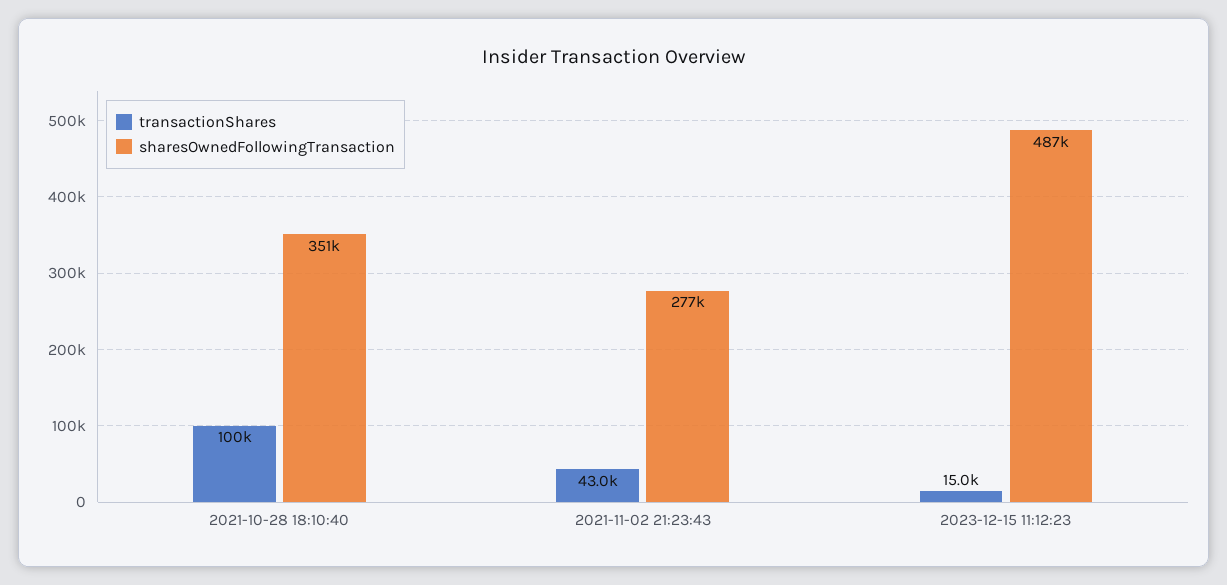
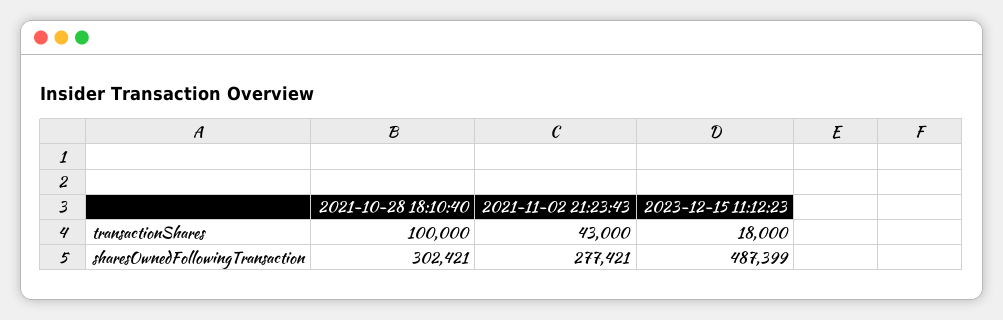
  {
    "transactionShares": {
      "2021-10-28 18:10:40": 100000,
      "2021-11-02 21:23:43": 43000,
-     "2023-12-15 11:12:23": 15000
+     "2023-12-15 11:12:23": 18000
    },
    "sharesOwnedFollowingTransaction": {
-     "2021-10-28 18:10:40": 351000,
+     "2021-10-28 18:10:40": 302421,
      "2021-11-02 21:23:43": 277421,
      "2023-12-15 11:12:23": 487399
    }
  }

